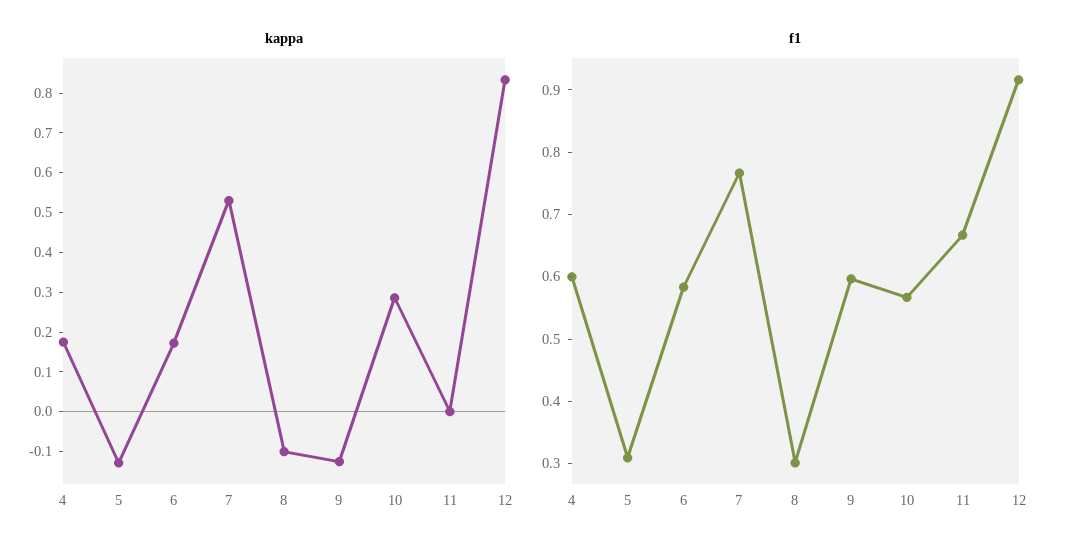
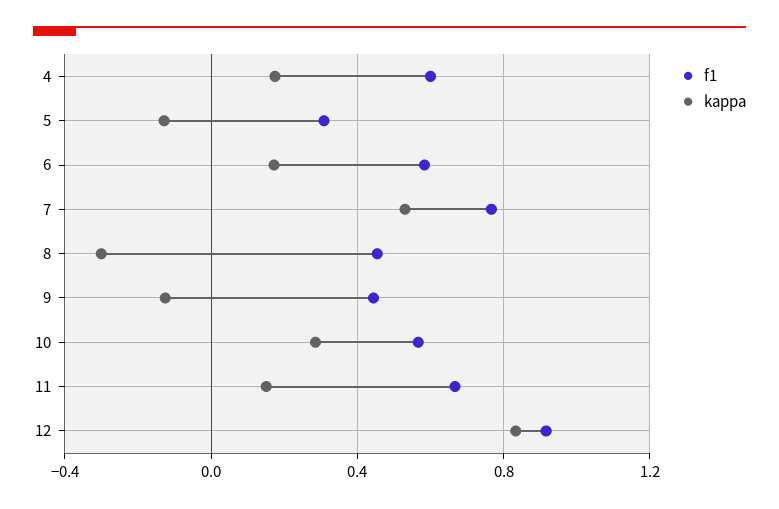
  {
    "kappa": {
      "4": 0.175,
      "5": -0.125,
      "6": 0.175,
      "7": 0.525,
-     "8": -0.1,
+     "8": -0.3,
      "9": -0.125,
      "10": 0.275,
-     "11": 0,
+     "11": 0.15,
      "12": 0.825
    },
    "f1": {
      "4": 0.6,
      "5": 0.3,
      "6": 0.58,
      "7": 0.76,
-     "8": 0.3,
+     "8": 0.45,
-     "9": 0.6,
+     "9": 0.45,
      "10": 0.56,
      "11": 0.66,
      "12": 0.92
    }
  }

